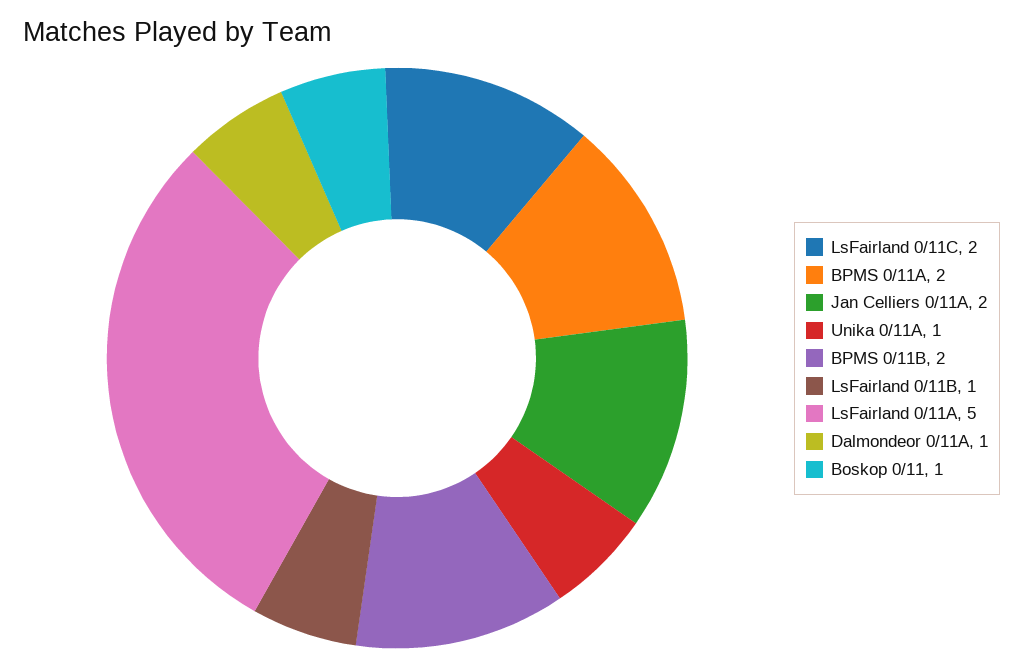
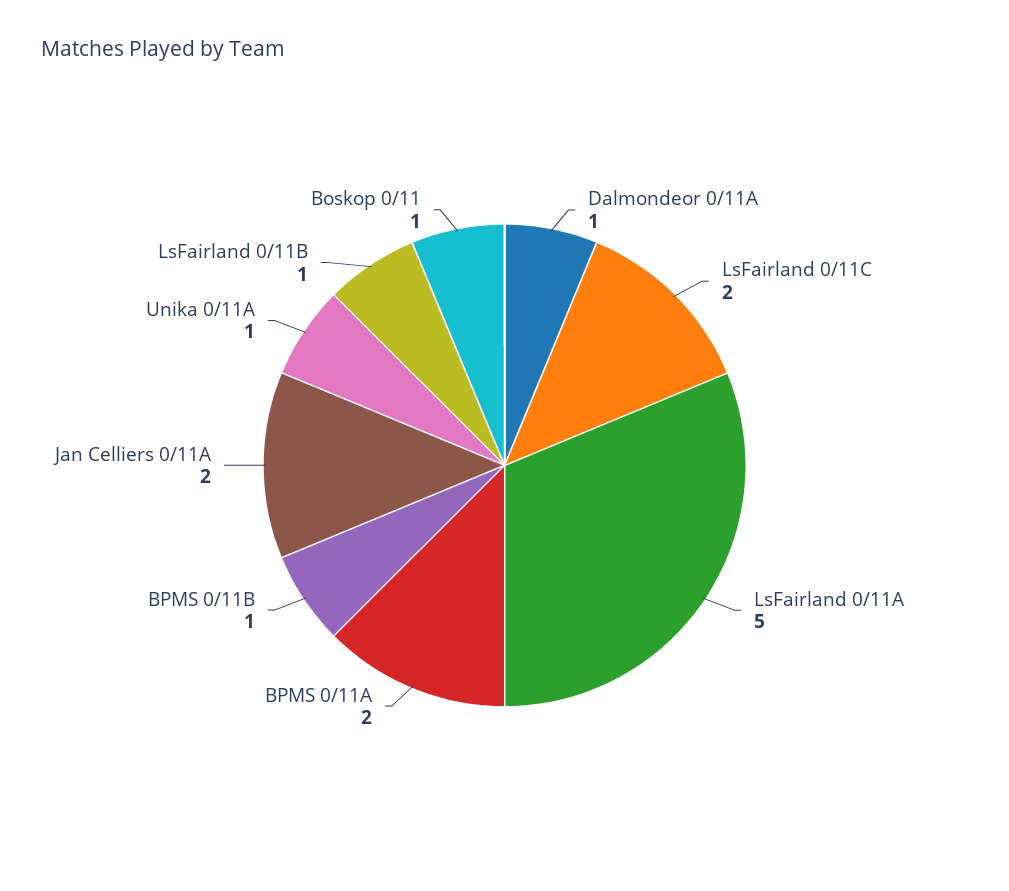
  {
    "LsFairland 0/11C": 2,
    "BPMS 0/11A": 2,
    "Jan Celliers 0/11A": 2,
    "Unika 0/11A": 1,
-   "BPMS 0/11B": 2,
+   "BPMS 0/11B": 1,
    "LsFairland 0/11B": 1,
    "LsFairland 0/11A": 5,
    "Dalmondeor 0/11A": 1,
    "Boskop 0/11": 1
  }

